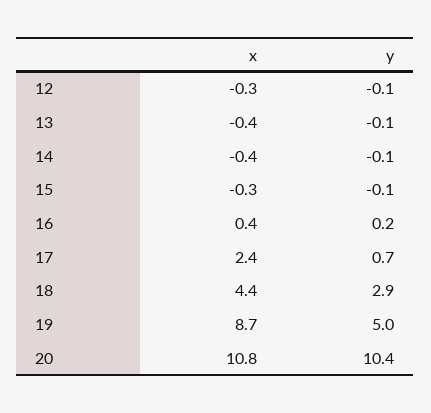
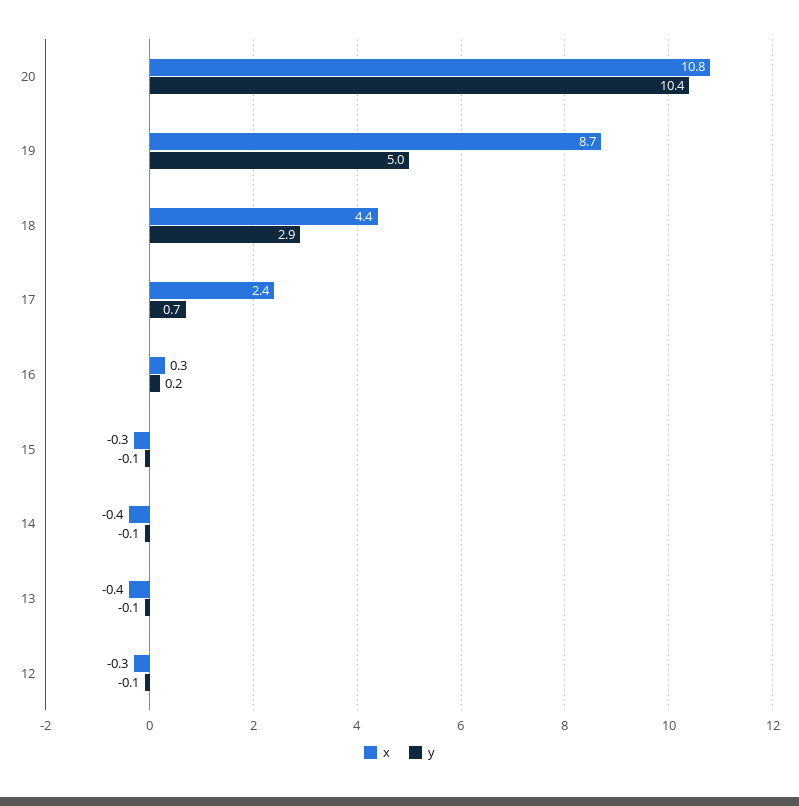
  {
    "x": {
      "12": -0.3,
      "13": -0.4,
      "14": -0.4,
      "15": -0.3,
-     "16": 0.4,
+     "16": 0.3,
      "17": 2.4,
      "18": 4.4,
      "19": 8.7,
      "20": 10.8
    },
    "y": {
      "12": -0.1,
      "13": -0.1,
      "14": -0.1,
      "15": -0.1,
      "16": 0.2,
      "17": 0.7,
      "18": 2.9,
      "19": 5,
      "20": 10.4
    }
  }

